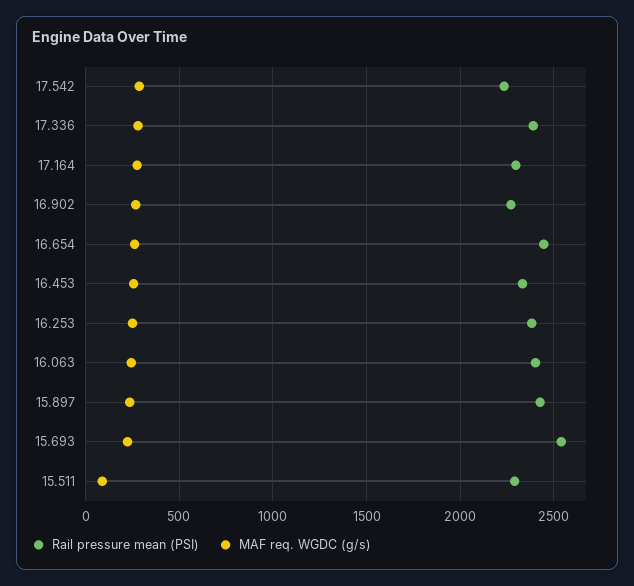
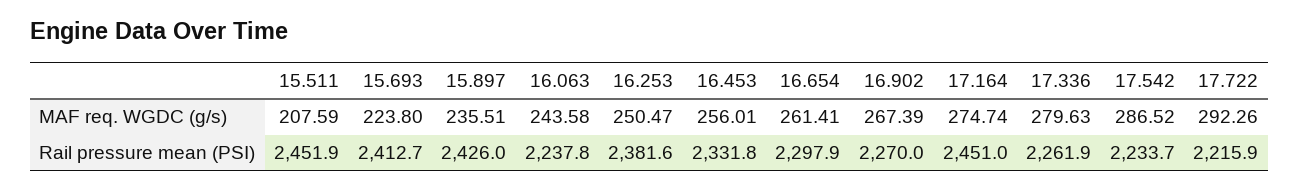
  {
    "Rail pressure mean (PSI)": {
      "17.542": 2233.7,
-     "17.336": 2400,
+     "17.336": 2261.9,
-     "17.164": 2300,
+     "17.164": 2451,
      "16.902": 2270,
-     "16.654": 2450,
+     "16.654": 2297.9,
      "16.453": 2331.8,
      "16.253": 2381.6,
-     "16.063": 2400,
+     "16.063": 2237.8,
      "15.897": 2426,
-     "15.693": 2550,
+     "15.693": 2412.7,
-     "15.511": 2300
+     "15.511": 2451.9,
+     "17.722": 2215.9
    },
    "MAF req. WGDC (g/s)": {
      "17.542": 286.52,
      "17.336": 279.63,
      "17.164": 274.74,
      "16.902": 267.39,
      "16.654": 261.41,
      "16.453": 256.01,
      "16.253": 250.47,
      "16.063": 243.58,
      "15.897": 235.51,
      "15.693": 223.8,
-     "15.511": 100
+     "15.511": 207.59,
+     "17.722": 292.26
    }
  }

